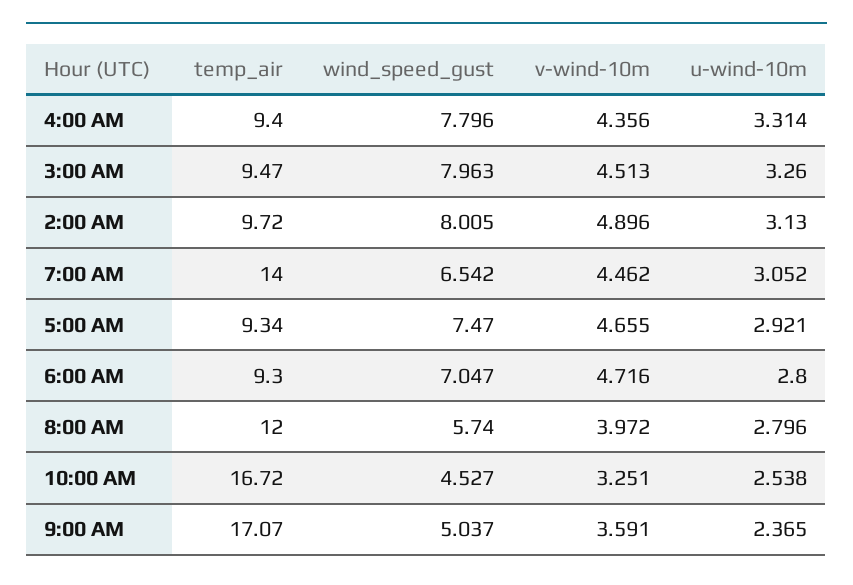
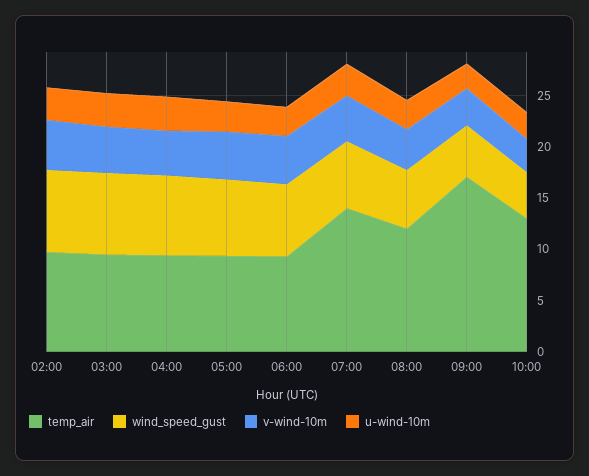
  {
    "temp_air": {
      "4:00 AM": 9.4,
      "3:00 AM": 9.47,
      "2:00 AM": 9.72,
      "7:00 AM": 14,
      "5:00 AM": 9.34,
      "6:00 AM": 9.3,
      "8:00 AM": 12,
-     "10:00 AM": 16.72,
+     "10:00 AM": 13,
      "9:00 AM": 17.07
    },
    "wind_speed_gust": {
      "4:00 AM": 7.796,
      "3:00 AM": 7.963,
      "2:00 AM": 8.005,
      "7:00 AM": 6.542,
      "5:00 AM": 7.47,
      "6:00 AM": 7.047,
      "8:00 AM": 5.74,
      "10:00 AM": 4.527,
      "9:00 AM": 5.037
    },
    "v-wind-10m": {
      "4:00 AM": 4.356,
      "3:00 AM": 4.513,
      "2:00 AM": 4.896,
      "7:00 AM": 4.462,
      "5:00 AM": 4.655,
      "6:00 AM": 4.716,
      "8:00 AM": 3.972,
      "10:00 AM": 3.251,
      "9:00 AM": 3.591
    },
    "u-wind-10m": {
      "4:00 AM": 3.314,
      "3:00 AM": 3.26,
      "2:00 AM": 3.13,
      "7:00 AM": 3.052,
      "5:00 AM": 2.921,
      "6:00 AM": 2.8,
      "8:00 AM": 2.796,
      "10:00 AM": 2.538,
      "9:00 AM": 2.365
    }
  }

